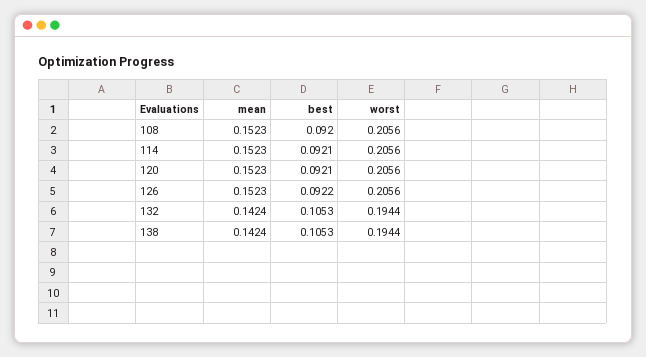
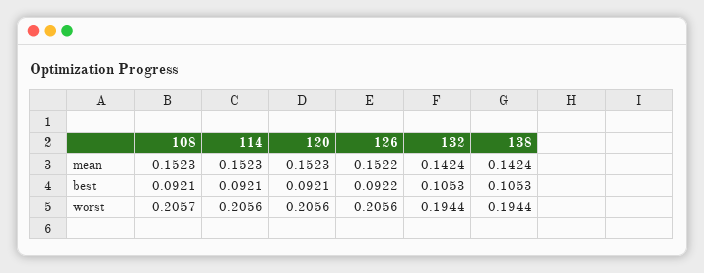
  {
    "mean": {
      "108": 0.1523,
      "114": 0.1523,
      "120": 0.1523,
-     "126": 0.1523,
+     "126": 0.1522,
      "132": 0.1424,
      "138": 0.1424
    },
    "best": {
-     "108": 0.092,
+     "108": 0.0921,
      "114": 0.0921,
      "120": 0.0921,
      "126": 0.0922,
      "132": 0.1053,
      "138": 0.1053
    },
    "worst": {
-     "108": 0.2056,
+     "108": 0.2057,
      "114": 0.2056,
      "120": 0.2056,
      "126": 0.2056,
      "132": 0.1944,
      "138": 0.1944
    }
  }

